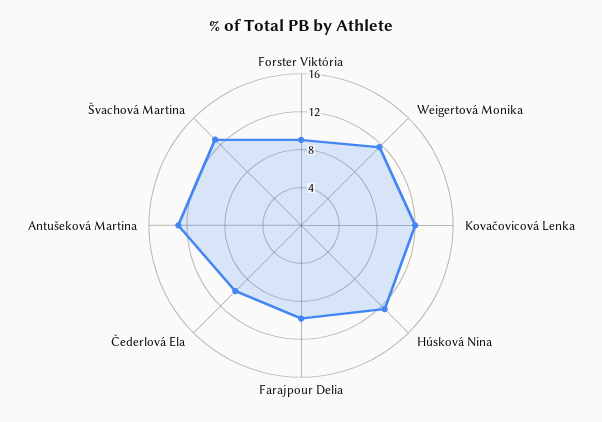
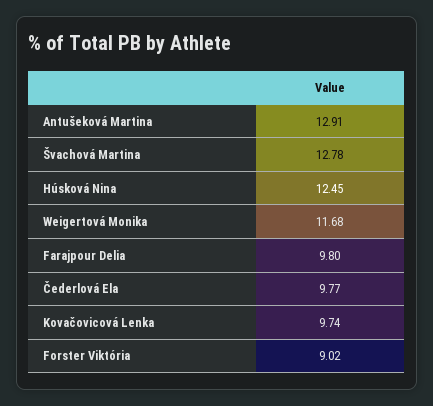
  {
    "Forster Viktória": 9.02,
    "Weigertová Monika": 11.68,
-   "Kovačovicová Lenka": 12,
+   "Kovačovicová Lenka": 9.74,
    "Húsková Nina": 12.45,
    "Farajpour Delia": 9.8,
    "Čederlová Ela": 9.77,
    "Antušeková Martina": 12.91,
    "Švachová Martina": 12.78
  }

